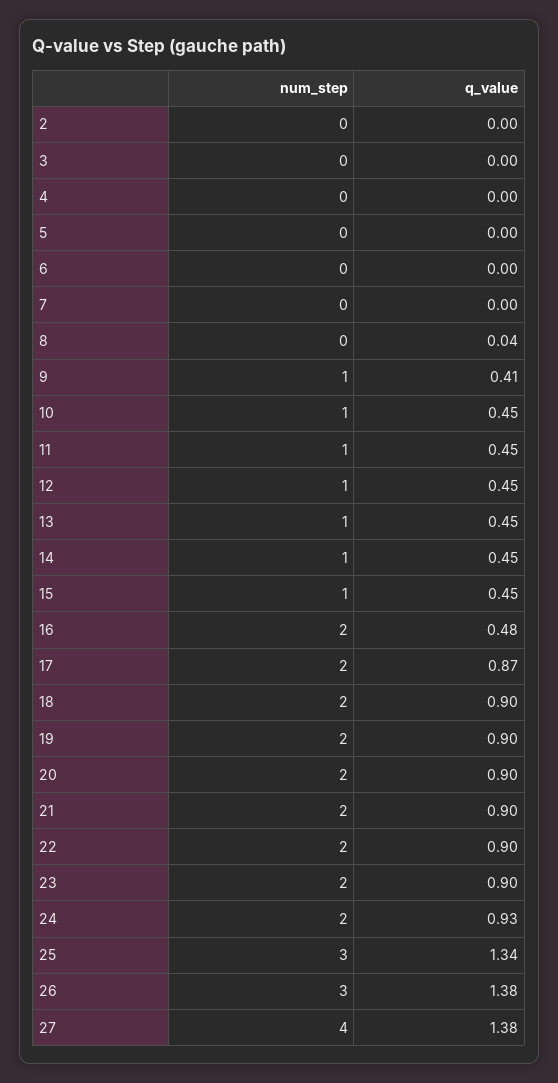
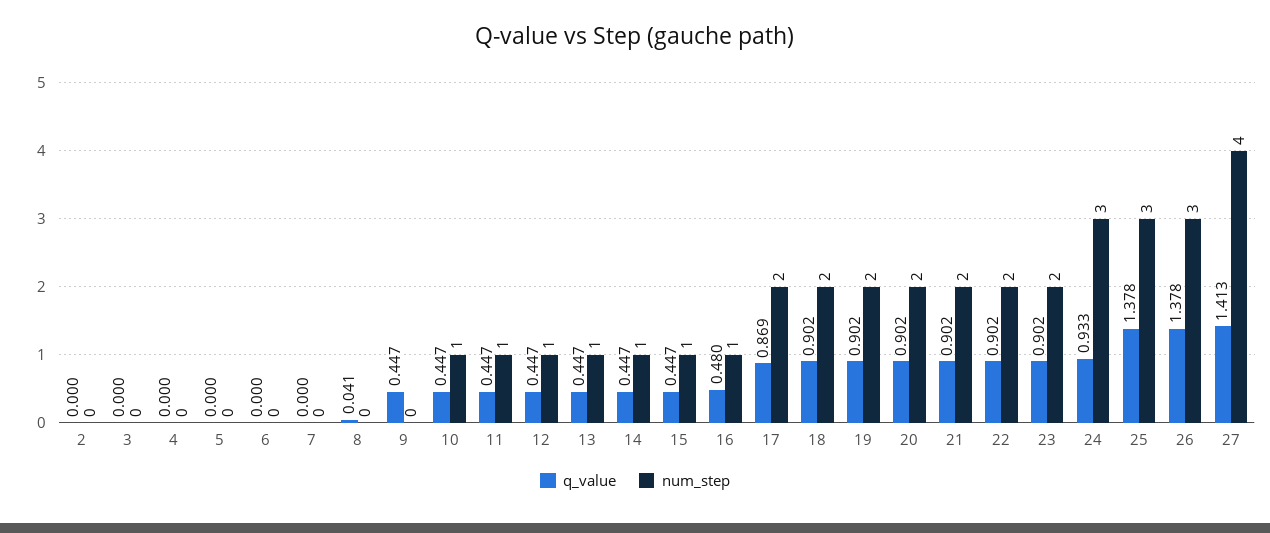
  {
    "num_step": {
      "2": 0,
      "3": 0,
      "4": 0,
      "5": 0,
      "6": 0,
      "7": 0,
      "8": 0,
-     "9": 1,
+     "9": 0,
      "10": 1,
      "11": 1,
      "12": 1,
      "13": 1,
      "14": 1,
      "15": 1,
-     "16": 2,
+     "16": 1,
      "17": 2,
      "18": 2,
      "19": 2,
      "20": 2,
      "21": 2,
      "22": 2,
      "23": 2,
-     "24": 2,
+     "24": 3,
      "25": 3,
      "26": 3,
      "27": 4
    },
    "q_value": {
      "2": 0,
      "3": 0,
      "4": 0,
      "5": 0,
      "6": 0,
      "7": 0,
      "8": 0.041,
-     "9": 0.41,
+     "9": 0.447,
      "10": 0.447,
      "11": 0.447,
      "12": 0.447,
      "13": 0.447,
      "14": 0.447,
      "15": 0.447,
      "16": 0.48,
      "17": 0.869,
      "18": 0.902,
      "19": 0.902,
      "20": 0.902,
      "21": 0.902,
      "22": 0.902,
      "23": 0.902,
      "24": 0.933,
-     "25": 1.34,
+     "25": 1.378,
      "26": 1.378,
-     "27": 1.38
+     "27": 1.413
    }
  }

